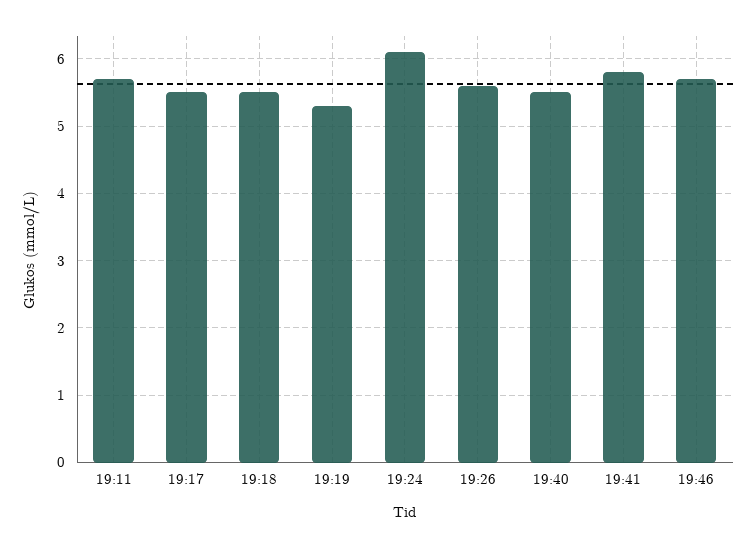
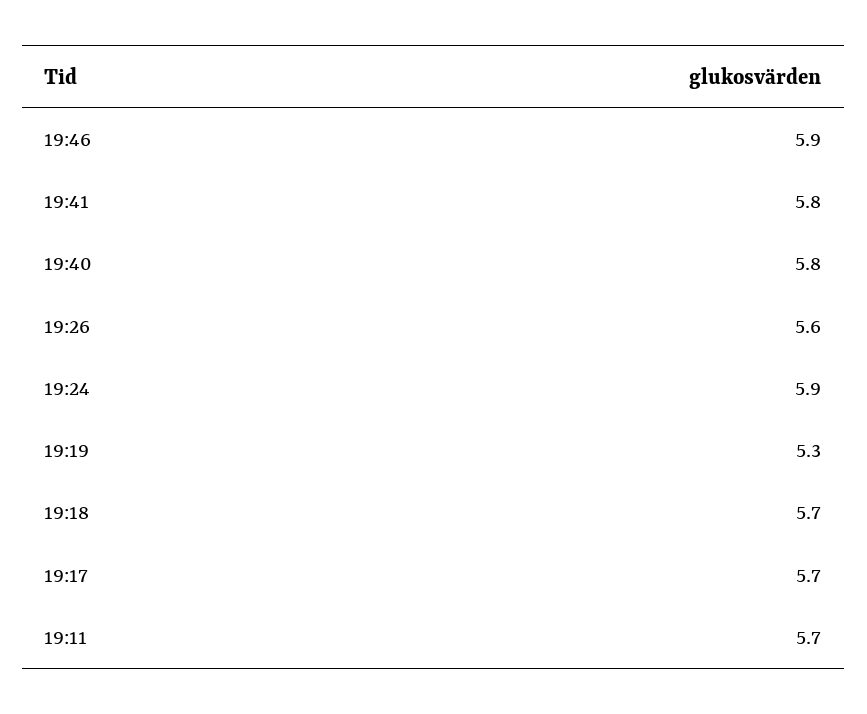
  {
    "19:11": 5.7,
-   "19:17": 5.5,
+   "19:17": 5.7,
-   "19:18": 5.5,
+   "19:18": 5.7,
    "19:19": 5.3,
-   "19:24": 6.1,
+   "19:24": 5.9,
    "19:26": 5.6,
-   "19:40": 5.5,
+   "19:40": 5.8,
    "19:41": 5.8,
-   "19:46": 5.7
+   "19:46": 5.9
  }

